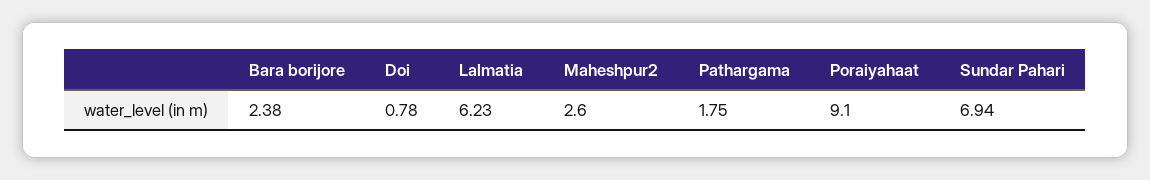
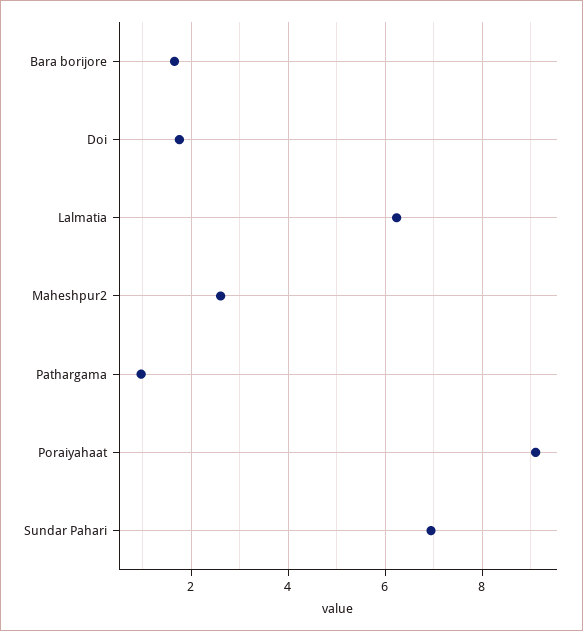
  {
-   "Bara borijore": 2.38,
+   "Bara borijore": 1.6,
-   "Doi": 0.78,
+   "Doi": 1.8,
    "Lalmatia": 6.23,
    "Maheshpur2": 2.6,
-   "Pathargama": 1.75,
+   "Pathargama": 1,
    "Poraiyahaat": 9.1,
    "Sundar Pahari": 6.94
  }

